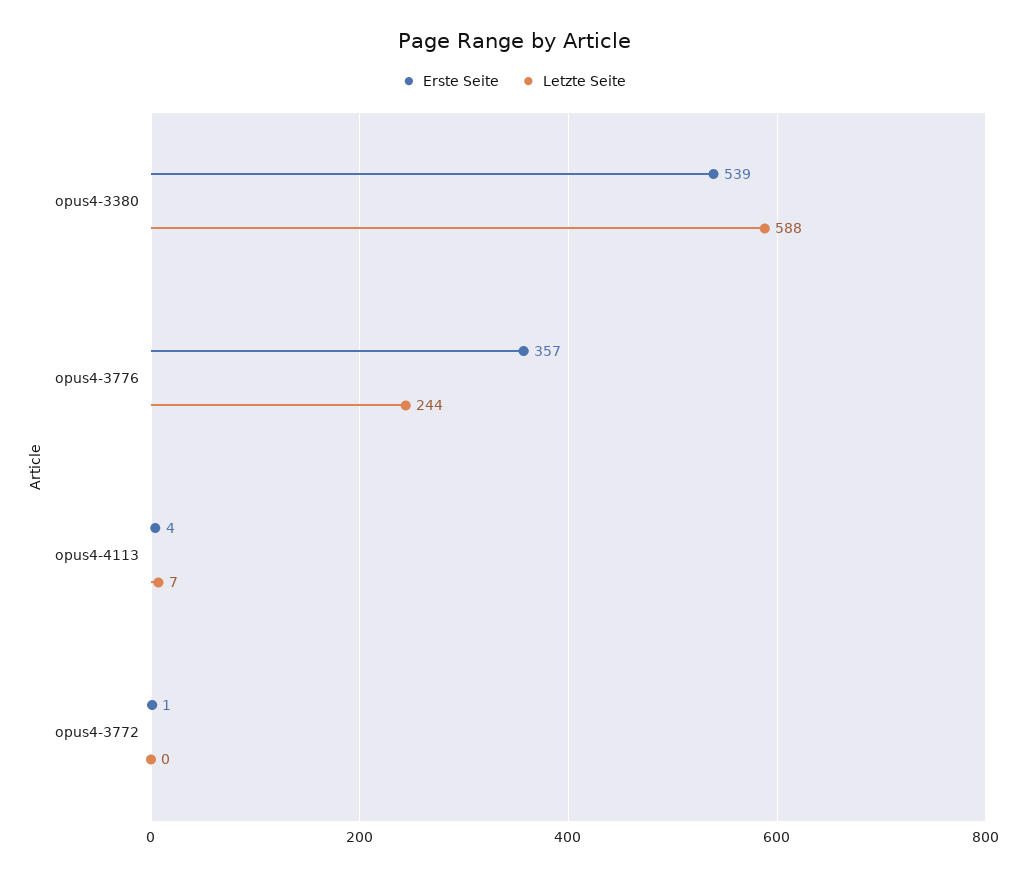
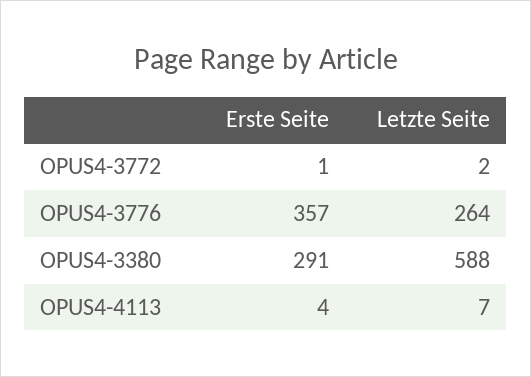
  {
    "Erste Seite": {
-     "opus4-3380": 539,
+     "opus4-3380": 291,
      "opus4-3776": 357,
      "opus4-4113": 4,
      "opus4-3772": 1
    },
    "Letzte Seite": {
      "opus4-3380": 588,
-     "opus4-3776": 244,
+     "opus4-3776": 264,
      "opus4-4113": 7,
-     "opus4-3772": 0
+     "opus4-3772": 2
    }
  }

